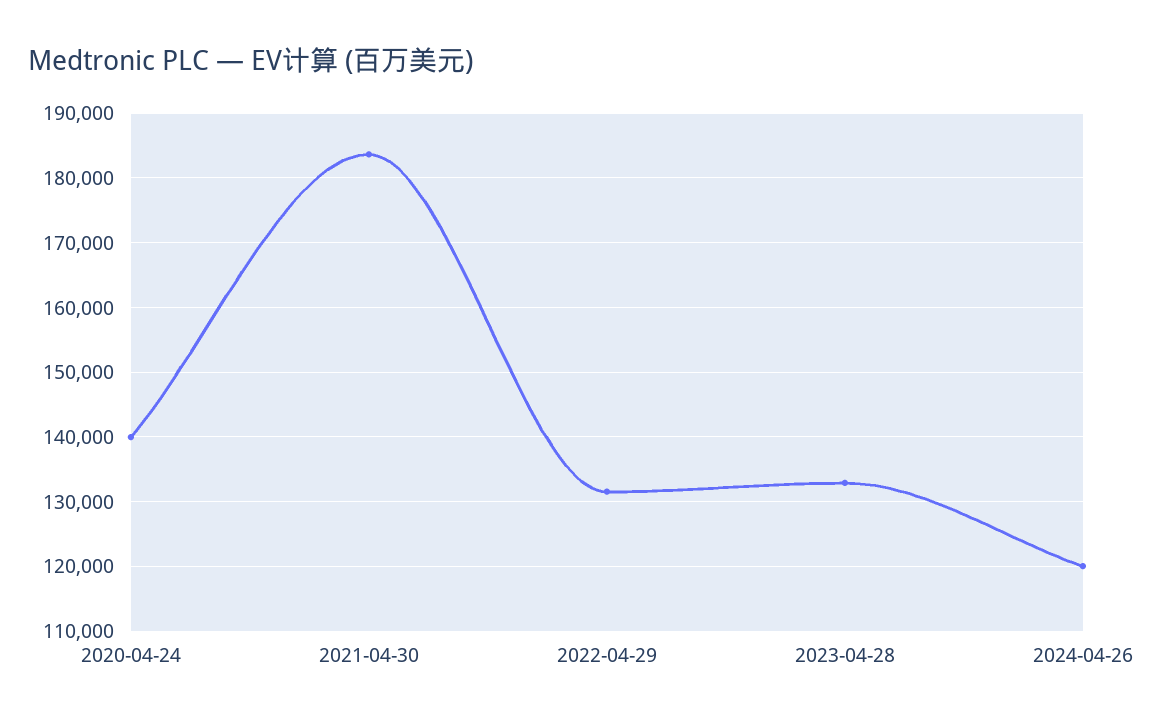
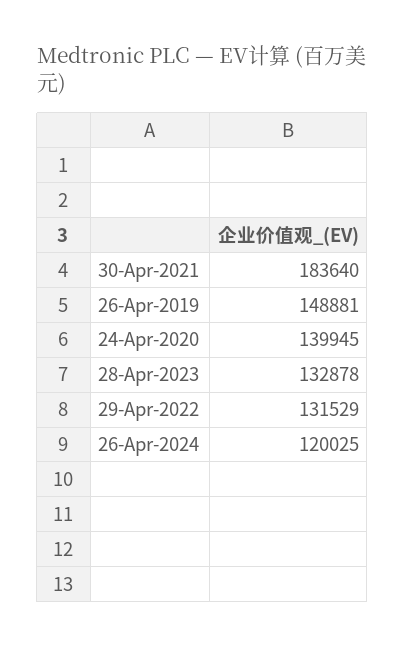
  {
    "2020-04-24": 139945,
    "2021-04-30": 183640,
    "2022-04-29": 131529,
    "2023-04-28": 132878,
-   "2024-04-26": 120025
+   "2024-04-26": 120025,
+   "26-Apr-2019": 148881
  }

